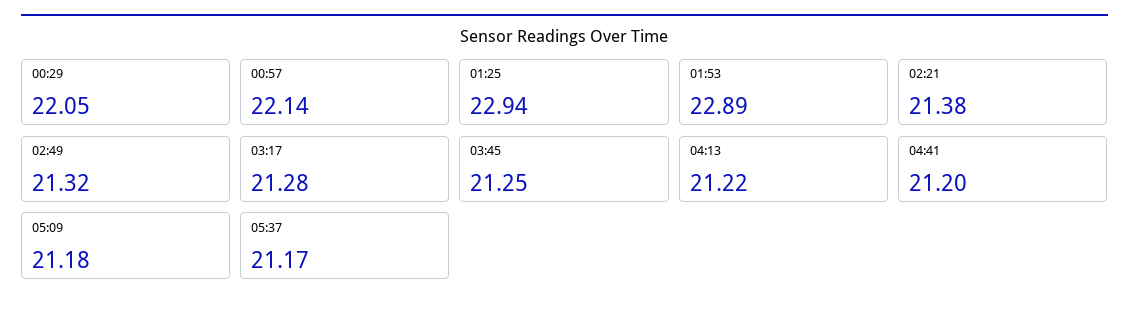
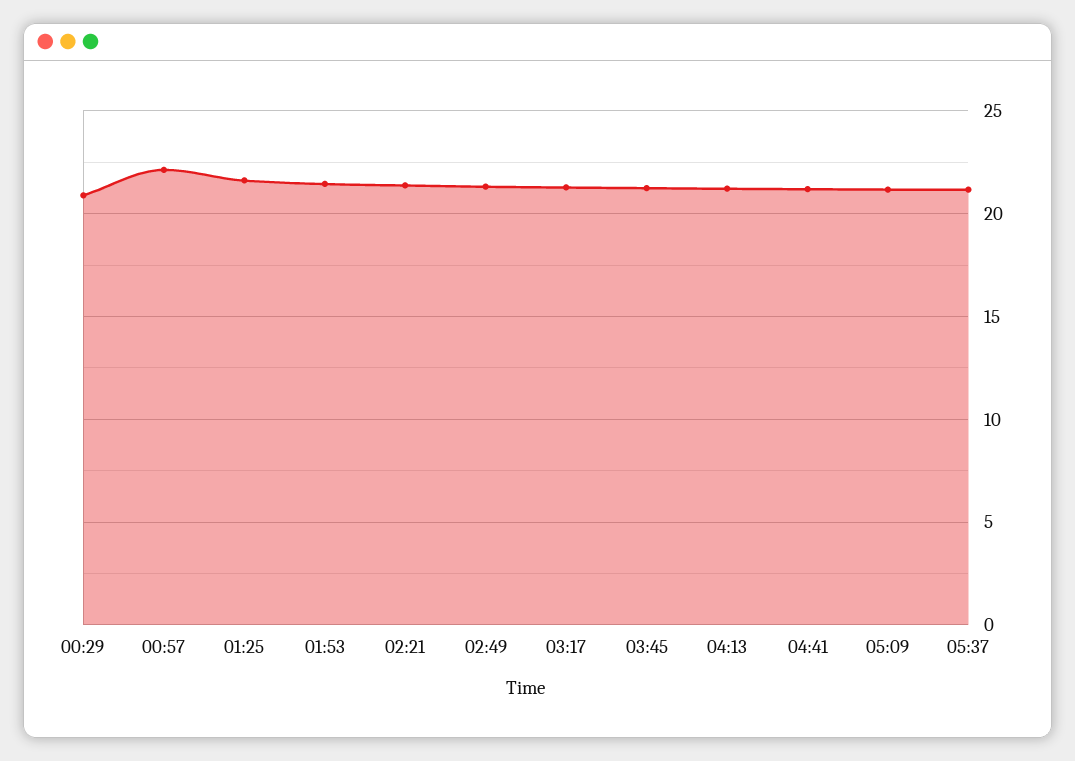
  {
-   "00:29": 22.05,
+   "00:29": 21,
    "00:57": 22.14,
-   "01:25": 22.94,
+   "01:25": 21.5,
-   "01:53": 22.89,
+   "01:53": 21.5,
    "02:21": 21.38,
    "02:49": 21.32,
    "03:17": 21.28,
    "03:45": 21.25,
    "04:13": 21.22,
    "04:41": 21.2,
    "05:09": 21.18,
    "05:37": 21.17
  }

